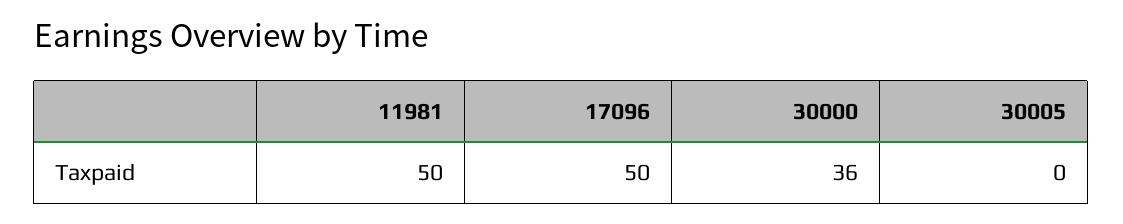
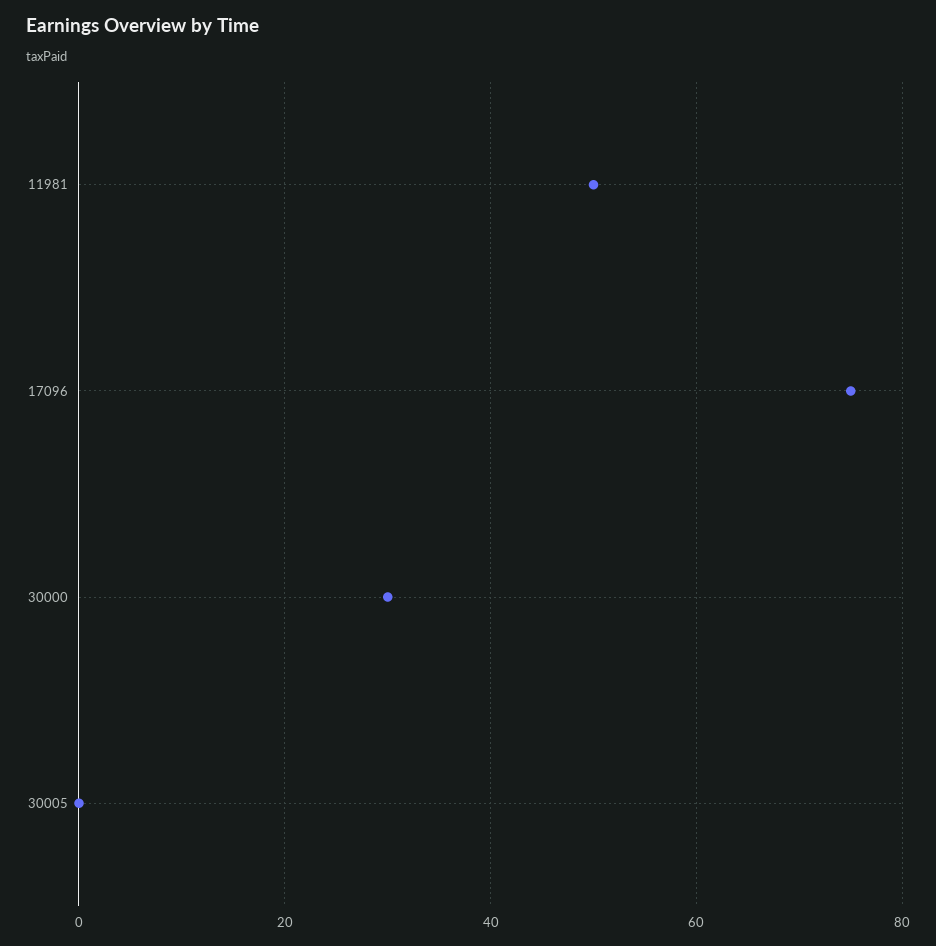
  {
    "11981": 50,
-   "17096": 50,
+   "17096": 75,
-   "30000": 36,
+   "30000": 30,
    "30005": 0
  }

